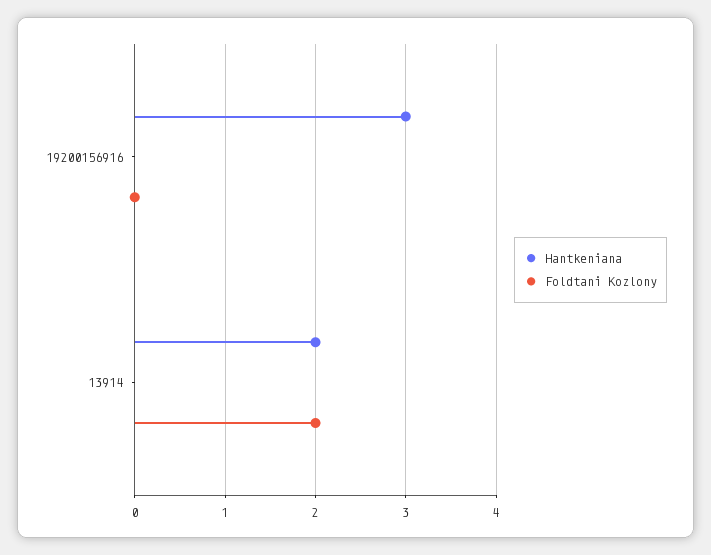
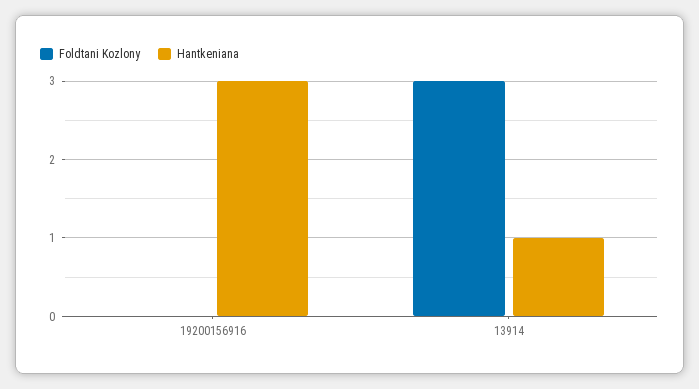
  {
    "Hantkeniana": {
      "19200156916": 3,
-     "13914": 2
+     "13914": 1
    },
    "Foldtani Kozlony": {
      "19200156916": 0,
-     "13914": 2
+     "13914": 3
    }
  }

